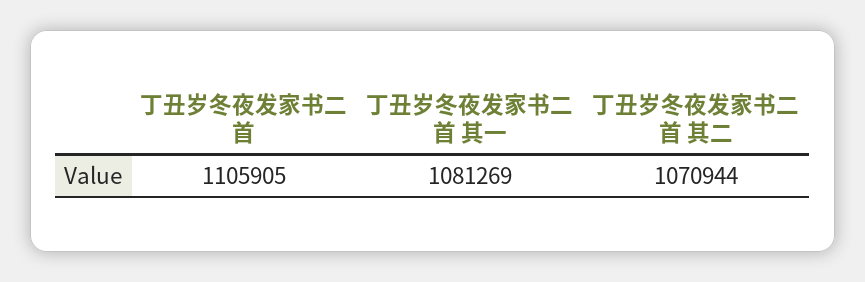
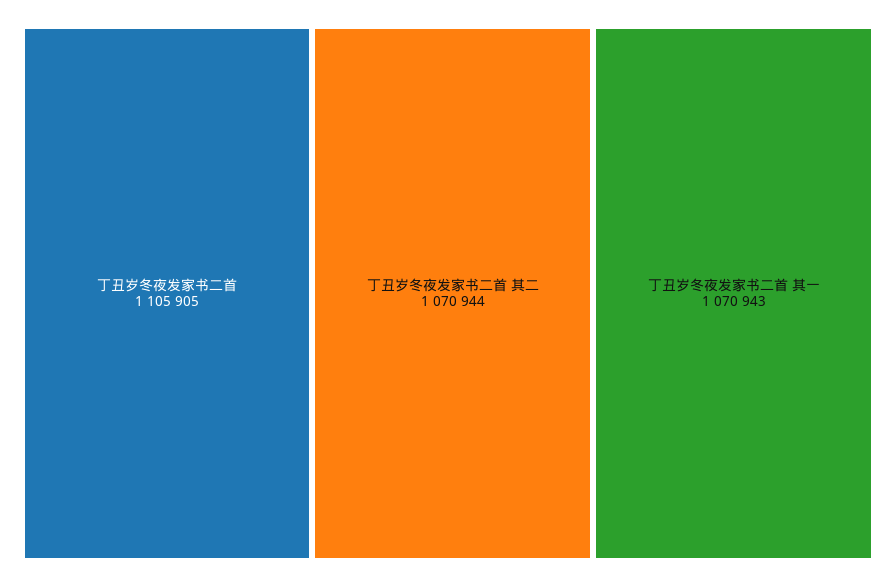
  {
    "丁丑岁冬夜发家书二首": 1105905,
-   "丁丑岁冬夜发家书二首 其一": 1081269,
+   "丁丑岁冬夜发家书二首 其一": 1070943,
    "丁丑岁冬夜发家书二首 其二": 1070944
  }

